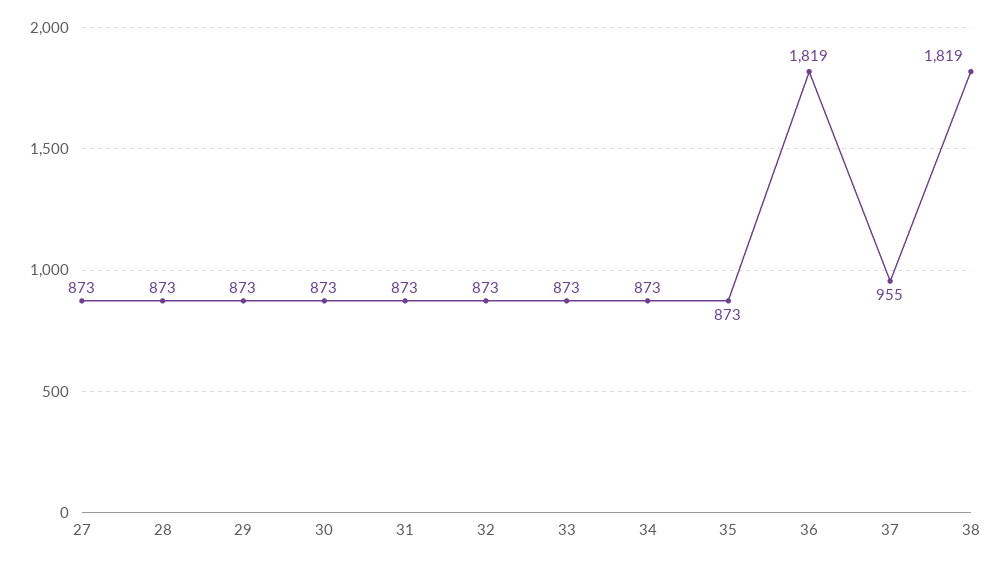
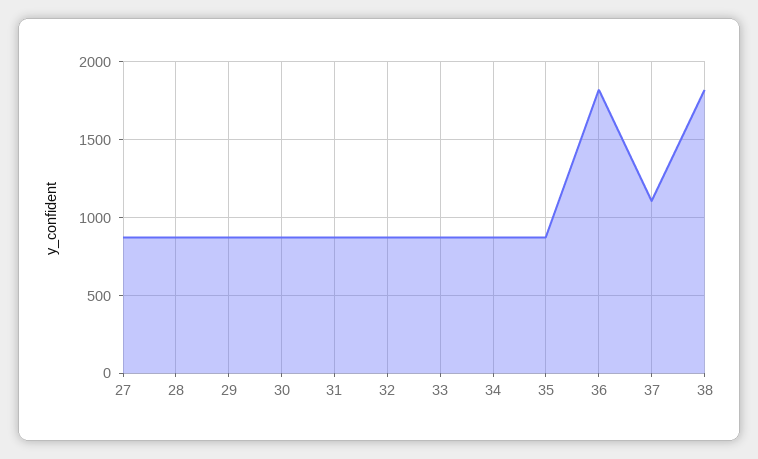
  {
    "27": 873,
    "28": 873,
    "29": 873,
    "30": 873,
    "31": 873,
    "32": 873,
    "33": 873,
    "34": 873,
    "35": 873,
    "36": 1819,
-   "37": 955,
+   "37": 1100,
    "38": 1819
  }

